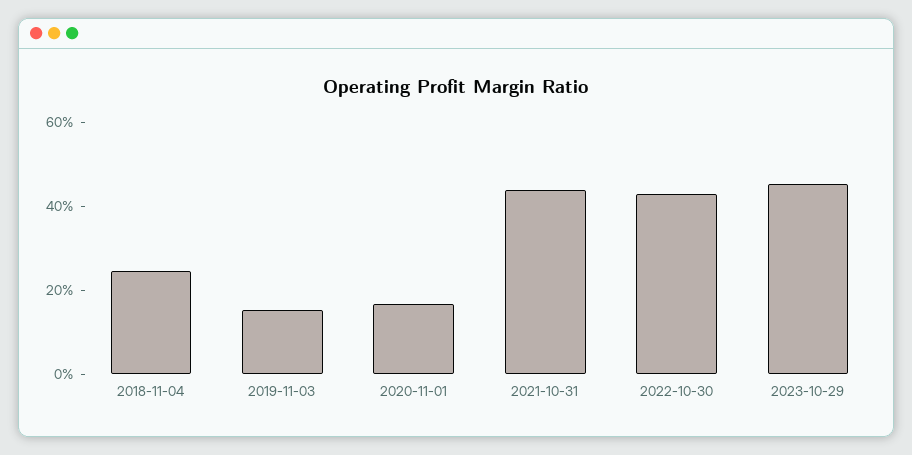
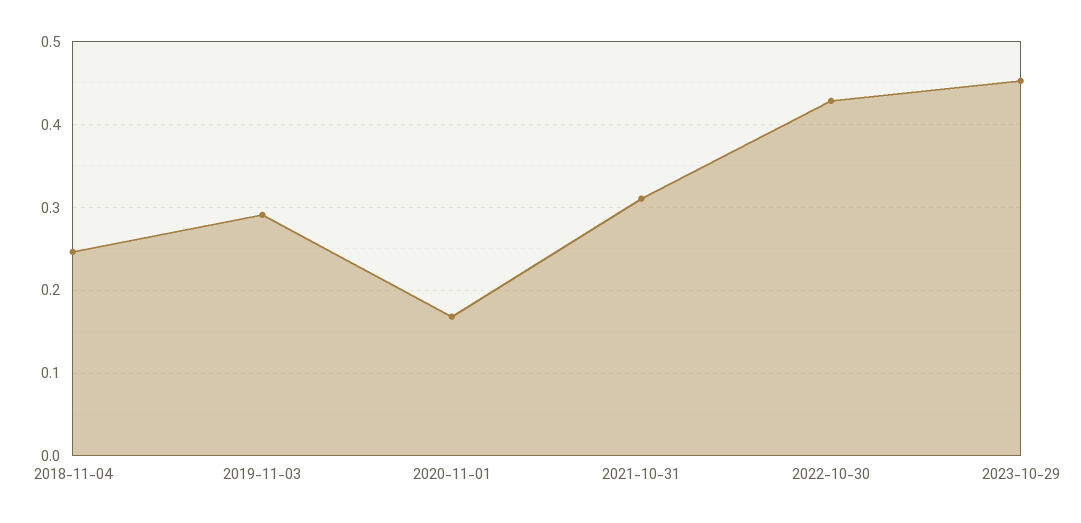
  {
    "2018-11-04": 0.25,
-   "2019-11-03": 0.15,
+   "2019-11-03": 0.29,
    "2020-11-01": 0.17,
-   "2021-10-31": 0.45,
+   "2021-10-31": 0.31,
    "2022-10-30": 0.43,
    "2023-10-29": 0.45
  }

